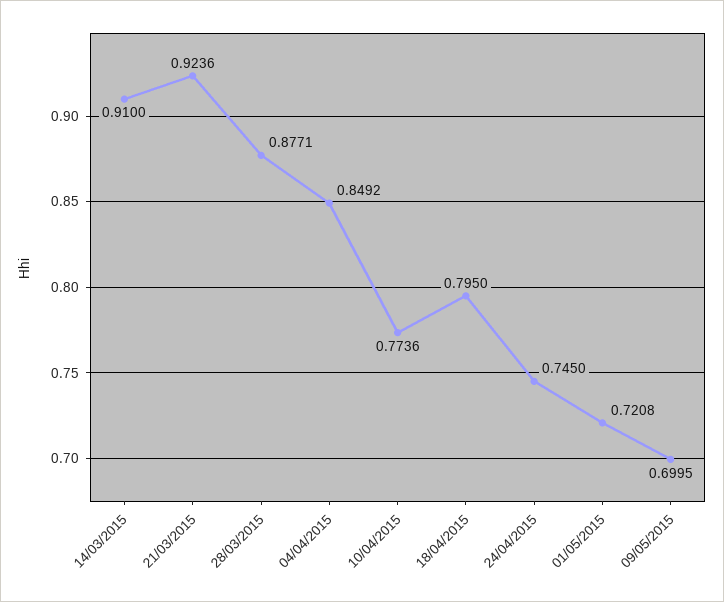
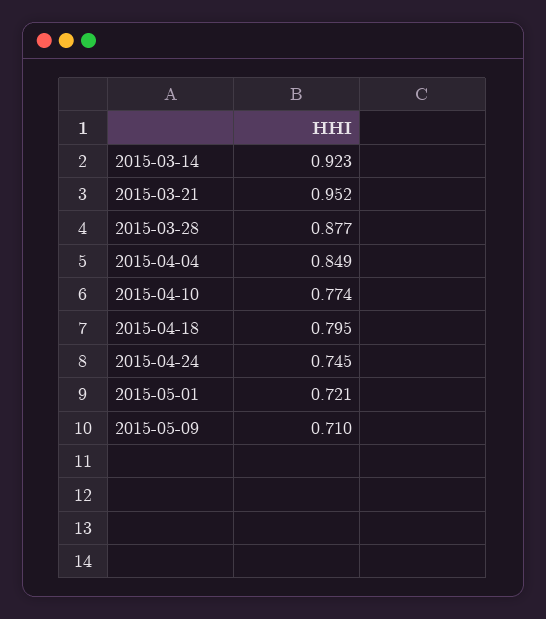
  {
-   "14/03/2015": 0.91,
+   "14/03/2015": 0.923,
-   "21/03/2015": 0.9236,
+   "21/03/2015": 0.952,
    "28/03/2015": 0.8771,
    "04/04/2015": 0.8492,
    "10/04/2015": 0.7736,
    "18/04/2015": 0.795,
    "24/04/2015": 0.745,
    "01/05/2015": 0.7208,
-   "09/05/2015": 0.6995
+   "09/05/2015": 0.71
  }

